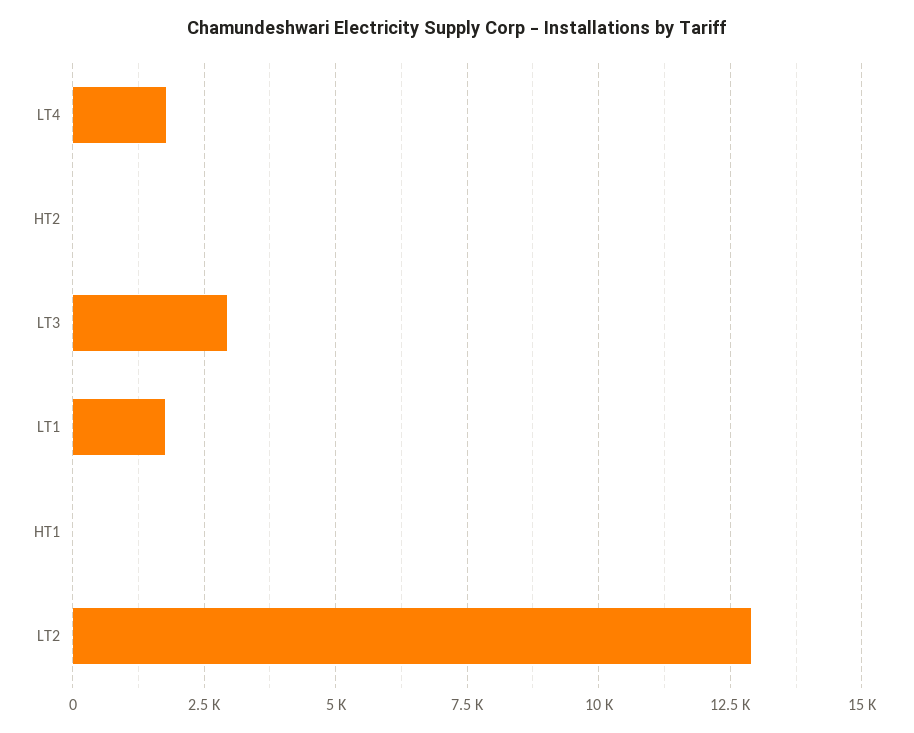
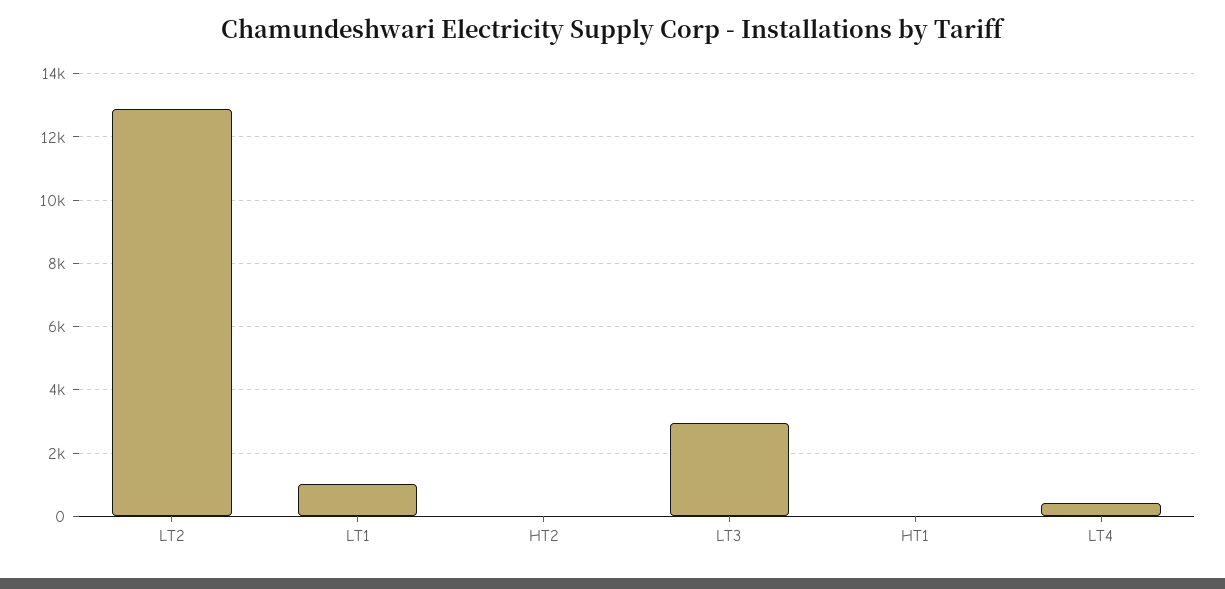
  {
-   "LT4": 1750,
+   "LT4": 400,
    "HT2": 0,
    "LT3": 3000,
-   "LT1": 1750,
+   "LT1": 1000,
    "HT1": 0,
    "LT2": 13000
  }

